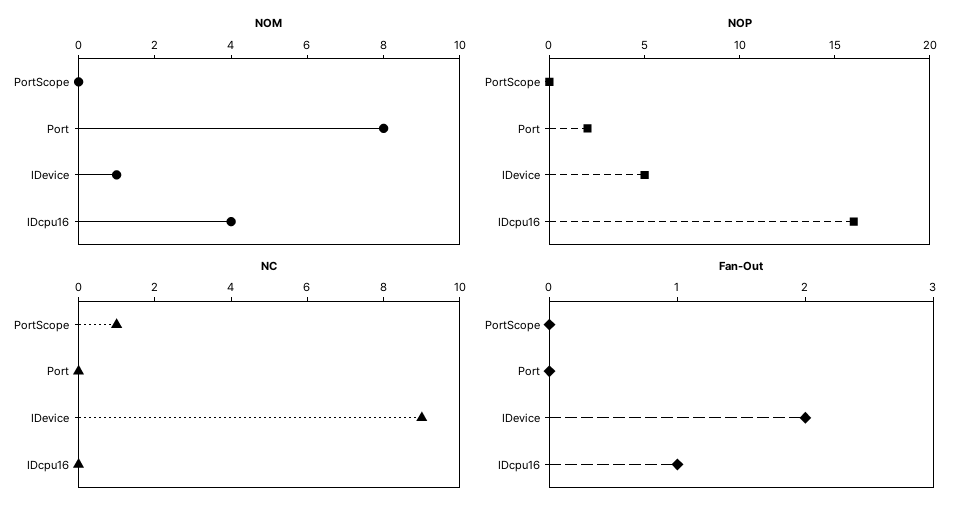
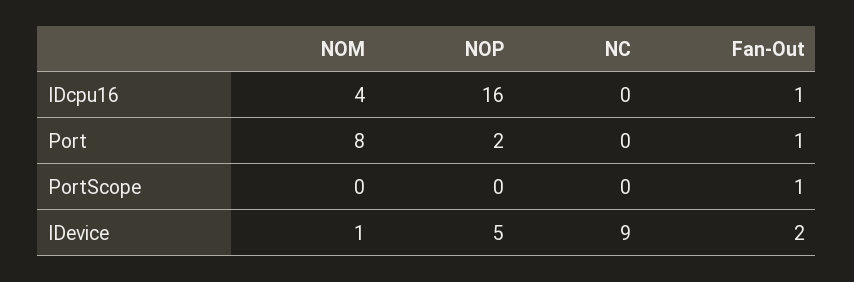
  {
    "NOM": {
      "PortScope": 0,
      "Port": 8,
      "IDevice": 1,
      "IDcpu16": 4
    },
    "NOP": {
      "PortScope": 0,
      "Port": 2,
      "IDevice": 5,
      "IDcpu16": 16
    },
    "NC": {
-     "PortScope": 1,
+     "PortScope": 0,
      "Port": 0,
      "IDevice": 9,
      "IDcpu16": 0
    },
    "Fan-Out": {
-     "PortScope": 0,
+     "PortScope": 1,
-     "Port": 0,
+     "Port": 1,
      "IDevice": 2,
      "IDcpu16": 1
    }
  }

